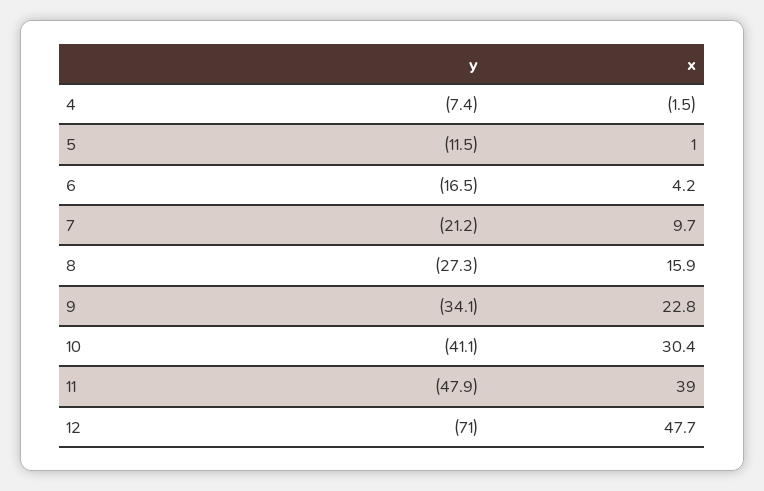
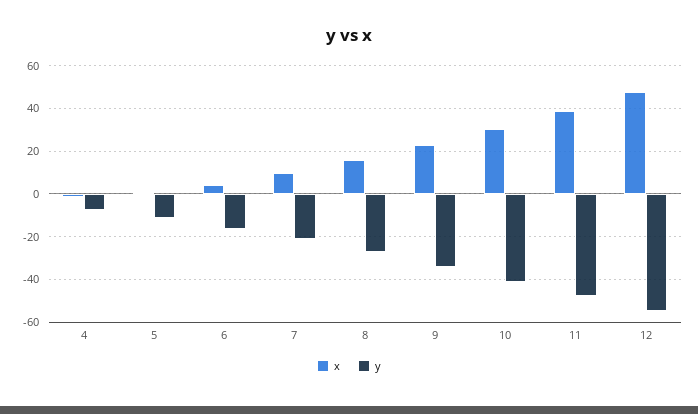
  {
    "y": {
      "4": -7.4,
      "5": -11.5,
      "6": -16.5,
      "7": -21.2,
      "8": -27.3,
      "9": -34.1,
      "10": -41.1,
      "11": -47.9,
-     "12": -71
+     "12": -55
    },
    "x": {
      "4": -1.5,
      "5": 1,
      "6": 4.2,
      "7": 9.7,
      "8": 15.9,
      "9": 22.8,
      "10": 30.4,
      "11": 39,
      "12": 47.7
    }
  }

